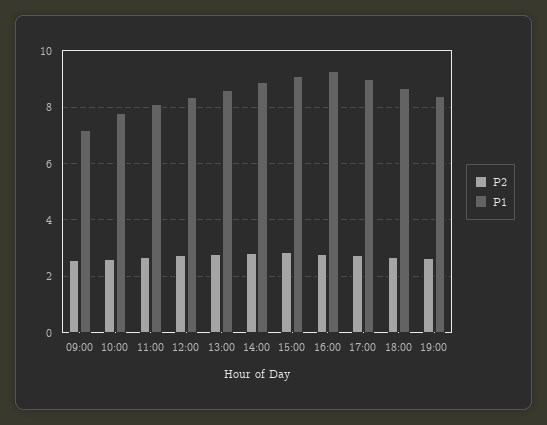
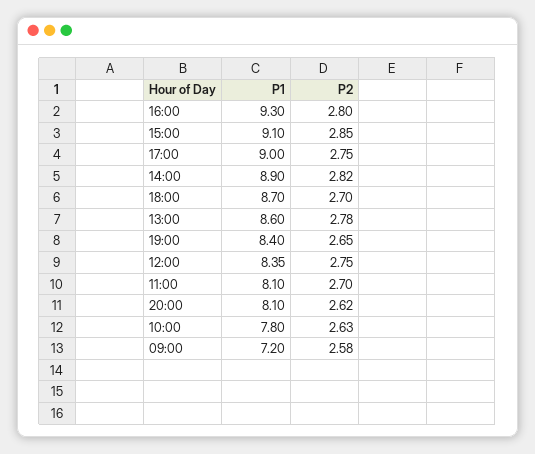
  {
    "P2": {
      "09:00": 2.58,
      "10:00": 2.63,
      "11:00": 2.7,
      "12:00": 2.75,
      "13:00": 2.78,
      "14:00": 2.82,
      "15:00": 2.85,
      "16:00": 2.8,
      "17:00": 2.75,
      "18:00": 2.7,
-     "19:00": 2.65
+     "19:00": 2.65,
+     "20:00": 2.62
    },
    "P1": {
      "09:00": 7.2,
      "10:00": 7.8,
      "11:00": 8.1,
      "12:00": 8.35,
      "13:00": 8.6,
      "14:00": 8.9,
      "15:00": 9.1,
      "16:00": 9.3,
      "17:00": 9,
      "18:00": 8.7,
-     "19:00": 8.4
+     "19:00": 8.4,
+     "20:00": 8.1
    }
  }

